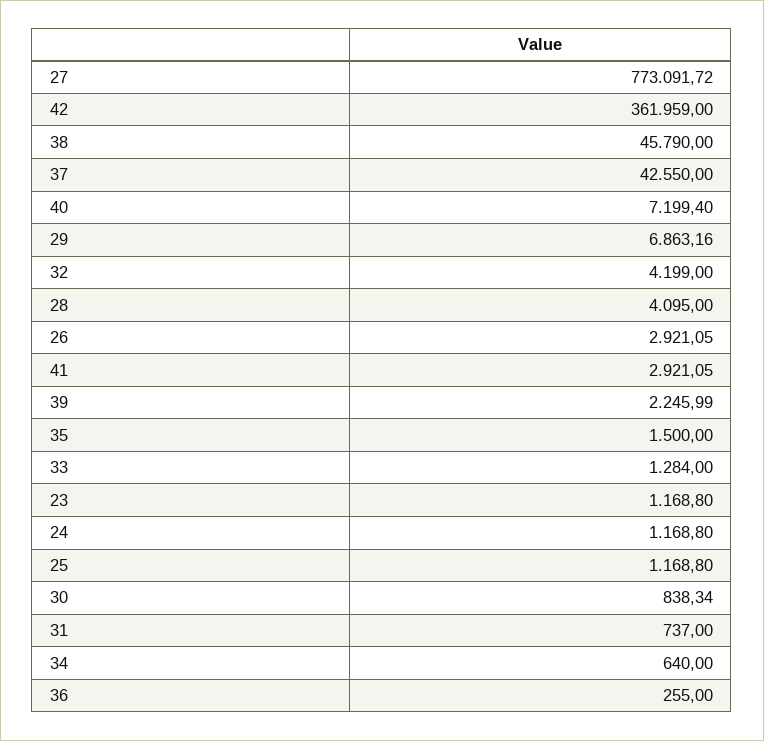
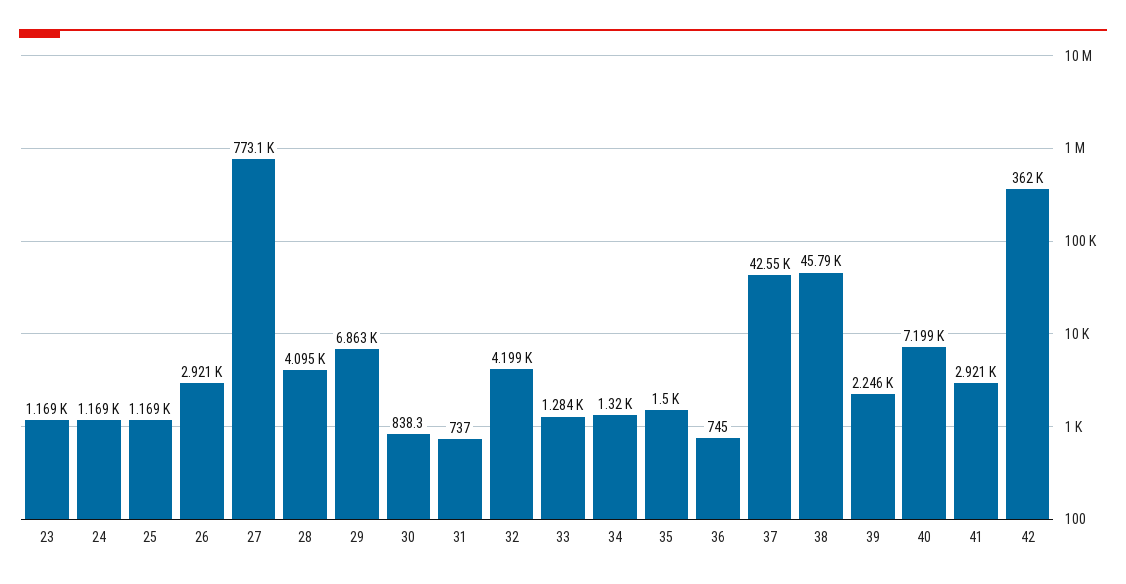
  {
    "27": 773091.72,
    "42": 361959,
    "38": 45790,
    "37": 42550,
    "40": 7199.4,
    "29": 6863.16,
    "32": 4199,
    "28": 4095,
    "26": 2921.05,
    "41": 2921.05,
    "39": 2245.99,
    "35": 1500,
    "33": 1284,
    "23": 1168.8,
    "24": 1168.8,
    "25": 1168.8,
    "30": 838.34,
    "31": 737,
-   "34": 640,
+   "34": 1320,
-   "36": 255
+   "36": 745
  }

